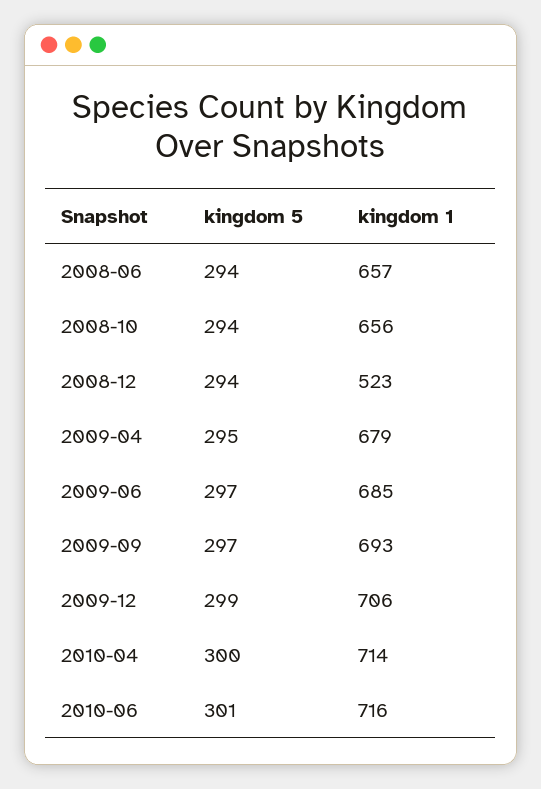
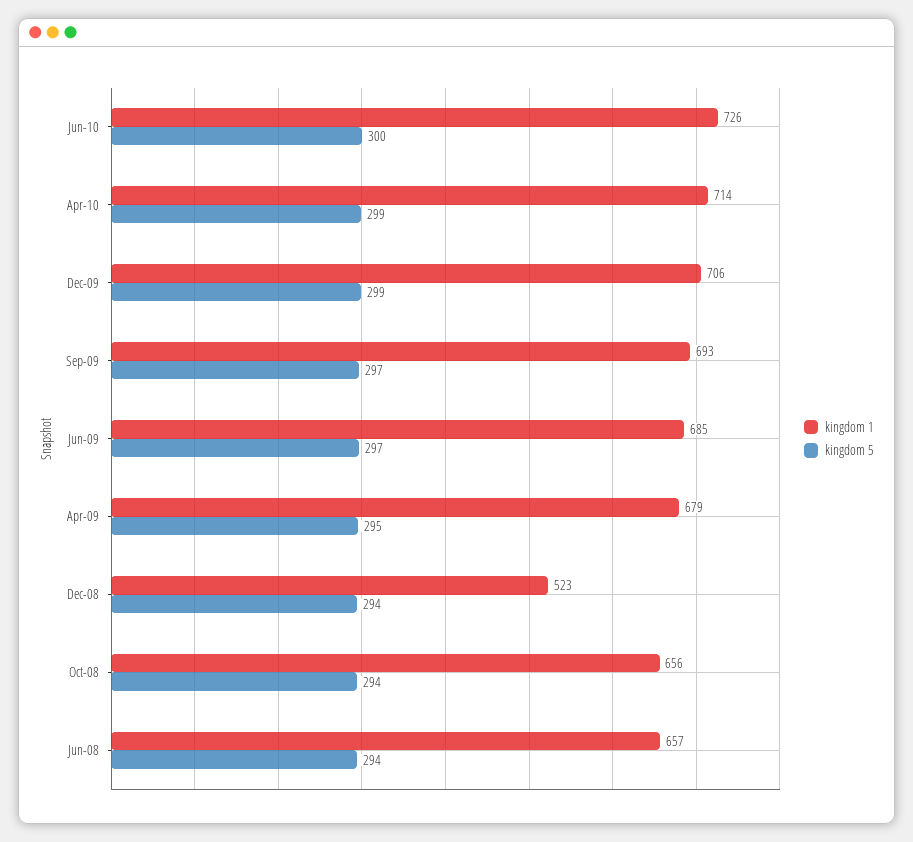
  {
    "kingdom 5": {
      "2008-06": 294,
      "2008-10": 294,
      "2008-12": 294,
      "2009-04": 295,
      "2009-06": 297,
      "2009-09": 297,
      "2009-12": 299,
-     "2010-04": 300,
+     "2010-04": 299,
-     "2010-06": 301
+     "2010-06": 300
    },
    "kingdom 1": {
      "2008-06": 657,
      "2008-10": 656,
      "2008-12": 523,
      "2009-04": 679,
      "2009-06": 685,
      "2009-09": 693,
      "2009-12": 706,
      "2010-04": 714,
-     "2010-06": 716
+     "2010-06": 726
    }
  }

